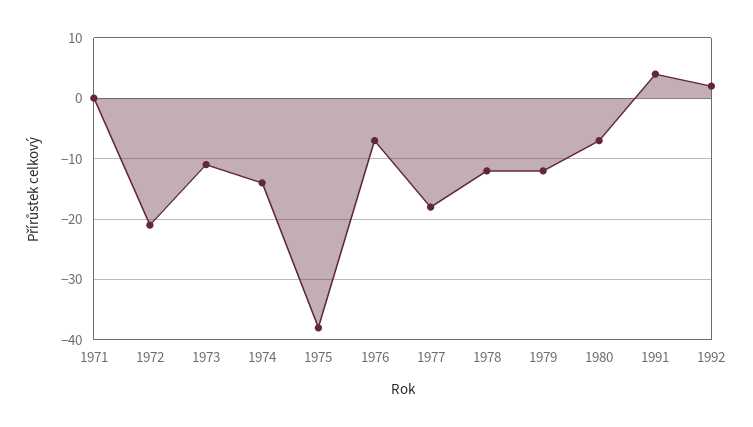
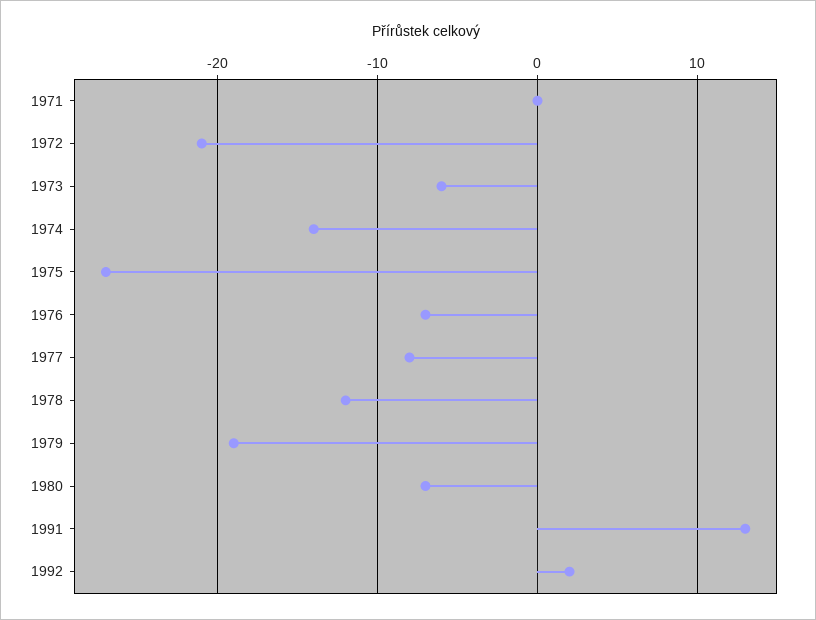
  {
    "1971": 0,
    "1972": -21,
-   "1973": -11,
+   "1973": -6,
    "1974": -14,
-   "1975": -38,
+   "1975": -27,
    "1976": -7,
-   "1977": -18,
+   "1977": -8,
    "1978": -12,
-   "1979": -12,
+   "1979": -19,
    "1980": -7,
-   "1991": 4,
+   "1991": 13,
    "1992": 2
  }

